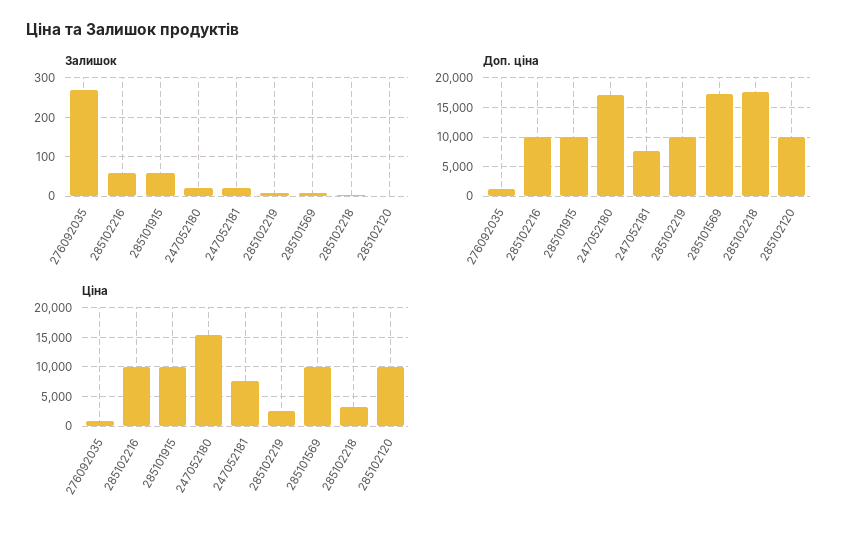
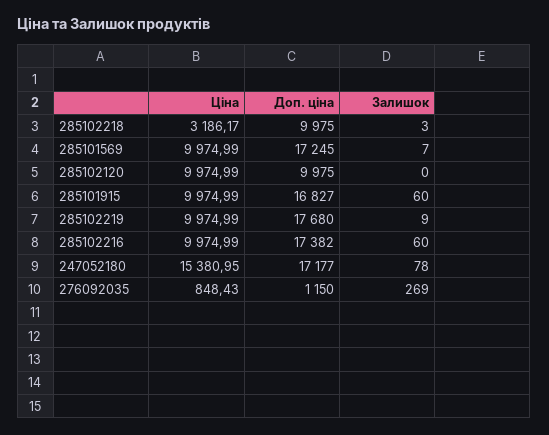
  {
    "Залишок": {
      "276092035": 269,
      "285102216": 60,
      "285101915": 60,
-     "247052180": 20,
+     "247052180": 78,
-     "247052181": 20,
      "285102219": 9,
      "285101569": 7,
      "285102218": 3,
      "285102120": 0
    },
    "Доп. ціна": {
      "276092035": 1150,
-     "285102216": 10000,
+     "285102216": 17382,
-     "285101915": 10000,
+     "285101915": 16827,
      "247052180": 17177,
-     "247052181": 7500,
-     "285102219": 10000,
+     "285102219": 17680,
      "285101569": 17245,
-     "285102218": 17500,
+     "285102218": 9975,
      "285102120": 9975
    },
    "Ціна": {
      "276092035": 848.43,
      "285102216": 9974.99,
      "285101915": 9974.99,
      "247052180": 15380.95,
-     "247052181": 7500,
-     "285102219": 2500,
+     "285102219": 9974.99,
      "285101569": 9974.99,
      "285102218": 3186.17,
      "285102120": 9974.99
    }
  }

